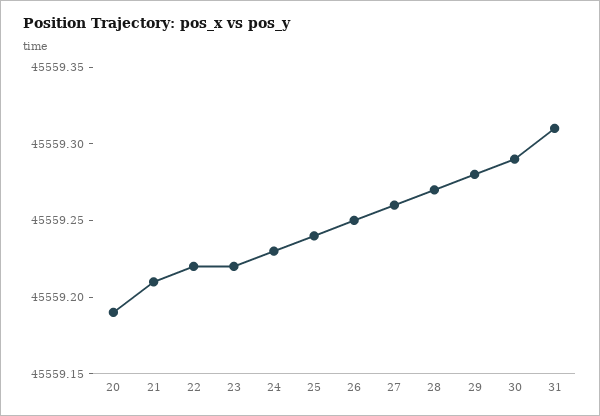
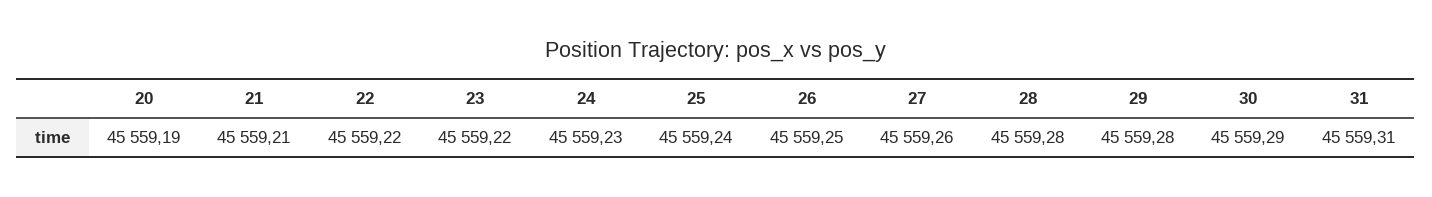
  {
    "20": 45559.19,
    "21": 45559.21,
    "22": 45559.22,
    "23": 45559.22,
    "24": 45559.23,
    "25": 45559.24,
    "26": 45559.25,
    "27": 45559.26,
-   "28": 45559.27,
+   "28": 45559.28,
    "29": 45559.28,
    "30": 45559.29,
    "31": 45559.31
  }

